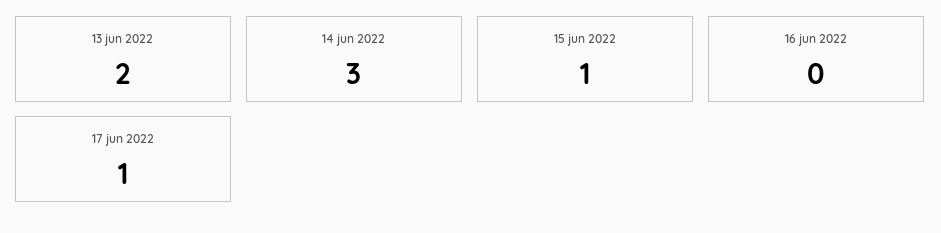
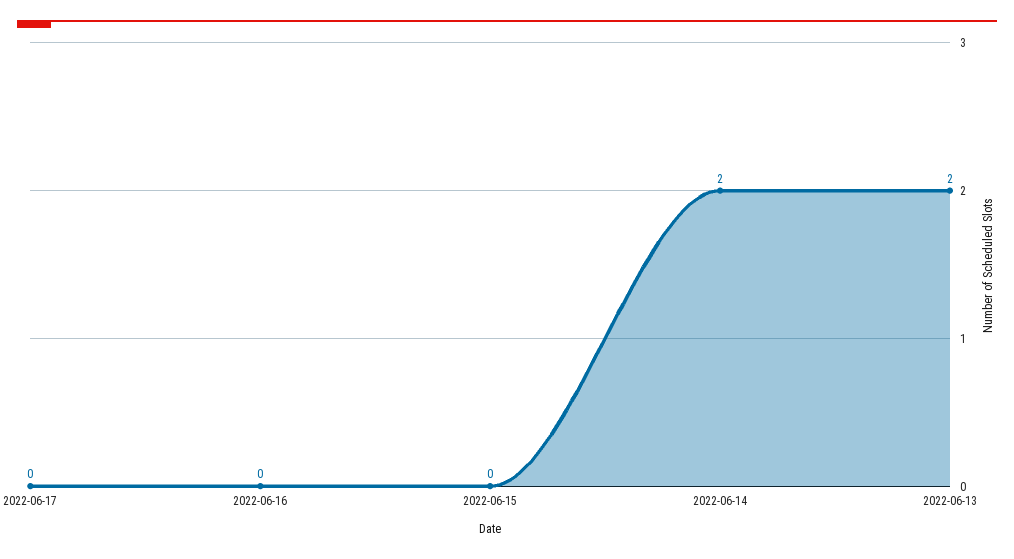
  {
    "13 jun 2022": 2,
-   "14 jun 2022": 3,
+   "14 jun 2022": 2,
-   "15 jun 2022": 1,
+   "15 jun 2022": 0,
    "16 jun 2022": 0,
-   "17 jun 2022": 1
+   "17 jun 2022": 0
  }

